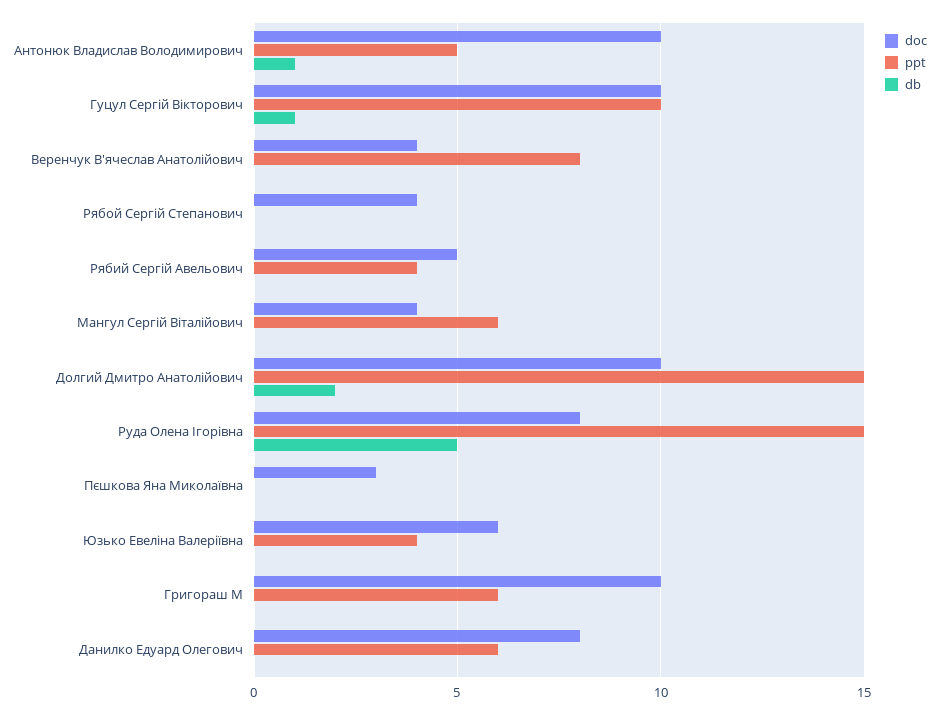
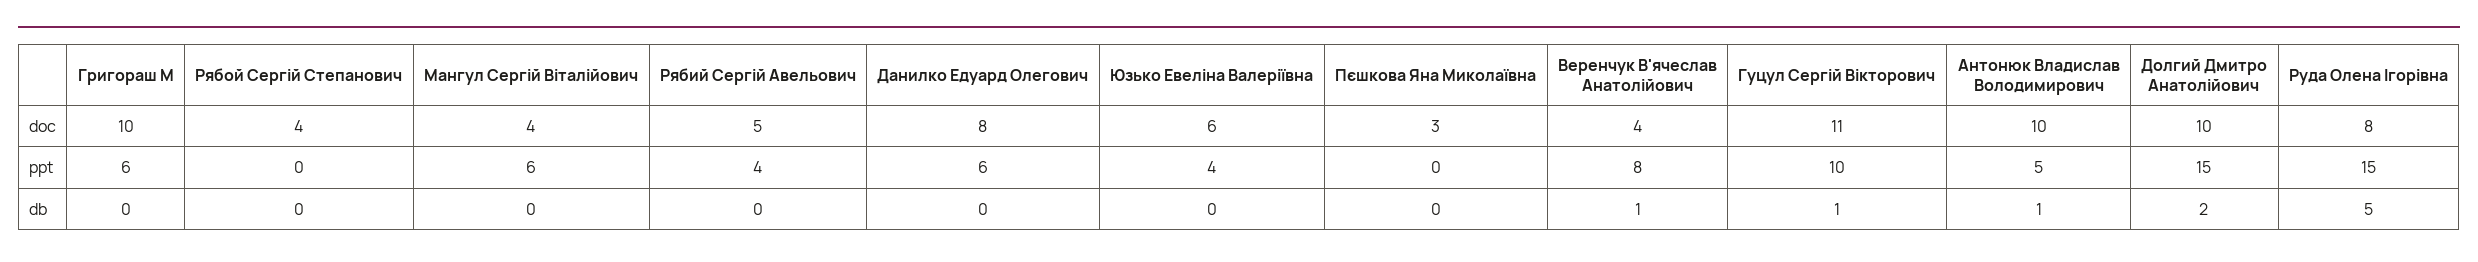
  {
    "doc": {
      "Антонюк Владислав Володимирович": 10,
-     "Гуцул Сергій Вікторович": 10,
+     "Гуцул Сергій Вікторович": 11,
      "Веренчук В'ячеслав Анатолійович": 4,
      "Рябой Сергій Степанович": 4,
      "Рябий Сергій Авельович": 5,
      "Мангул Сергій Віталійович": 4,
      "Долгий Дмитро Анатолійович": 10,
      "Руда Олена Ігорівна": 8,
      "Пєшкова Яна Миколаївна": 3,
      "Юзько Евеліна Валеріївна": 6,
      "Григораш М": 10,
      "Данилко Едуард Олегович": 8
    },
    "ppt": {
      "Антонюк Владислав Володимирович": 5,
      "Гуцул Сергій Вікторович": 10,
      "Веренчук В'ячеслав Анатолійович": 8,
      "Рябой Сергій Степанович": 0,
      "Рябий Сергій Авельович": 4,
      "Мангул Сергій Віталійович": 6,
      "Долгий Дмитро Анатолійович": 15,
      "Руда Олена Ігорівна": 15,
      "Пєшкова Яна Миколаївна": 0,
      "Юзько Евеліна Валеріївна": 4,
      "Григораш М": 6,
      "Данилко Едуард Олегович": 6
    },
    "db": {
      "Антонюк Владислав Володимирович": 1,
      "Гуцул Сергій Вікторович": 1,
-     "Веренчук В'ячеслав Анатолійович": 0,
+     "Веренчук В'ячеслав Анатолійович": 1,
      "Рябой Сергій Степанович": 0,
      "Рябий Сергій Авельович": 0,
      "Мангул Сергій Віталійович": 0,
      "Долгий Дмитро Анатолійович": 2,
      "Руда Олена Ігорівна": 5,
      "Пєшкова Яна Миколаївна": 0,
      "Юзько Евеліна Валеріївна": 0,
      "Григораш М": 0,
      "Данилко Едуард Олегович": 0
    }
  }

